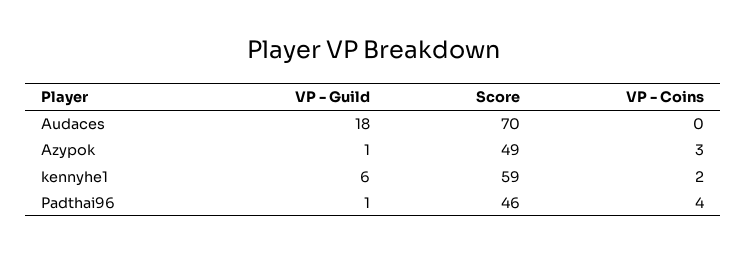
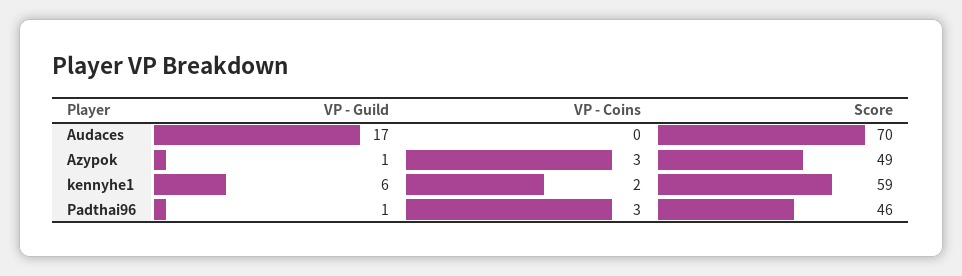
  {
    "VP - Guild": {
-     "Audaces": 18,
+     "Audaces": 17,
      "Azypok": 1,
      "kennyhe1": 6,
      "Padthai96": 1
    },
    "Score": {
      "Audaces": 70,
      "Azypok": 49,
      "kennyhe1": 59,
      "Padthai96": 46
    },
    "VP - Coins": {
      "Audaces": 0,
      "Azypok": 3,
      "kennyhe1": 2,
-     "Padthai96": 4
+     "Padthai96": 3
    }
  }

